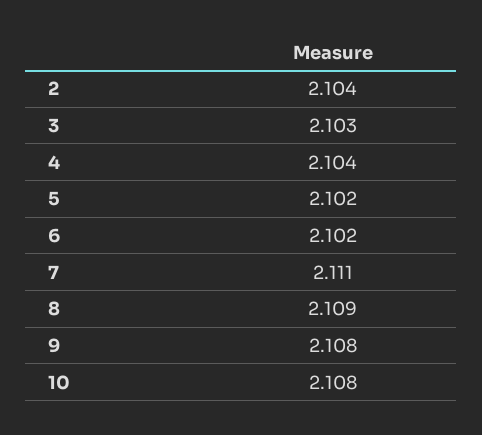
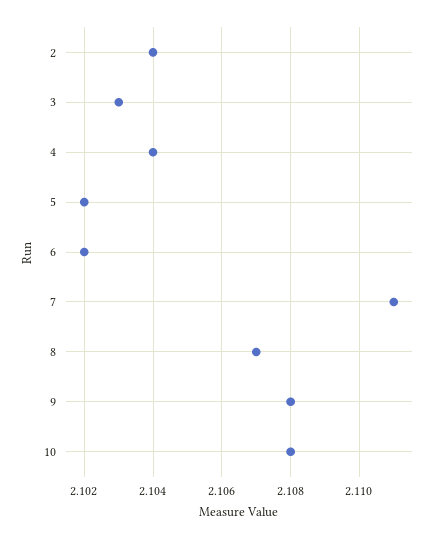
  {
    "2": 2.104,
    "3": 2.103,
    "4": 2.104,
    "5": 2.102,
    "6": 2.102,
    "7": 2.111,
-   "8": 2.109,
+   "8": 2.107,
    "9": 2.108,
    "10": 2.108
  }

